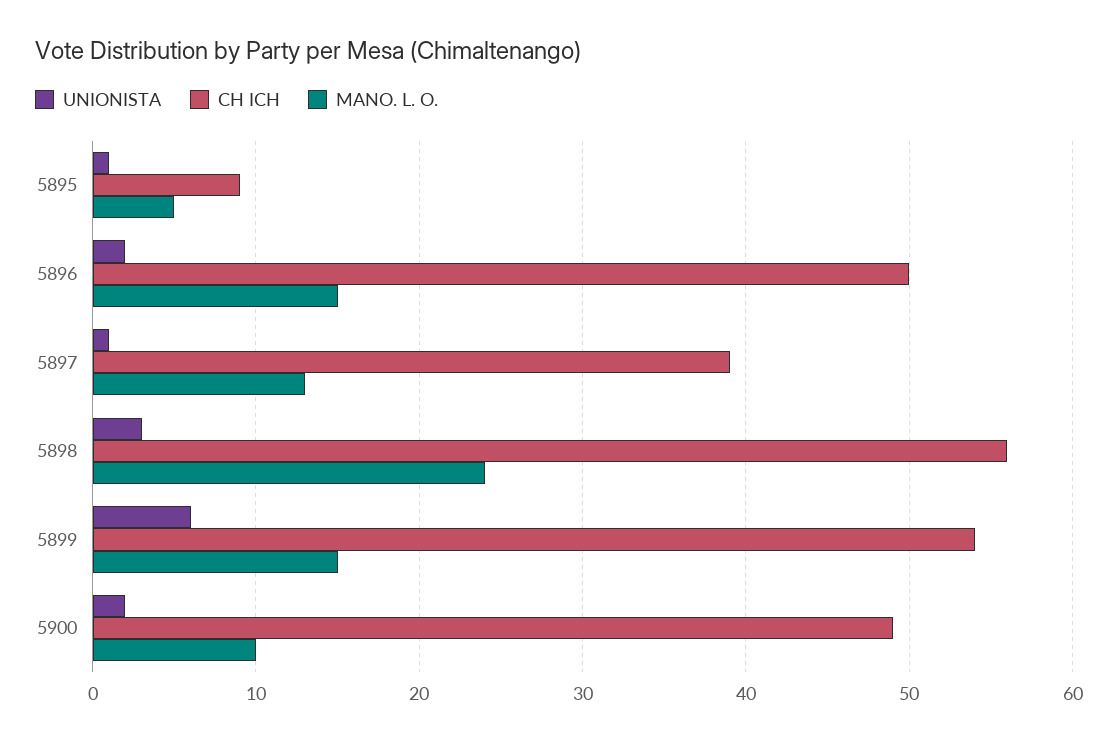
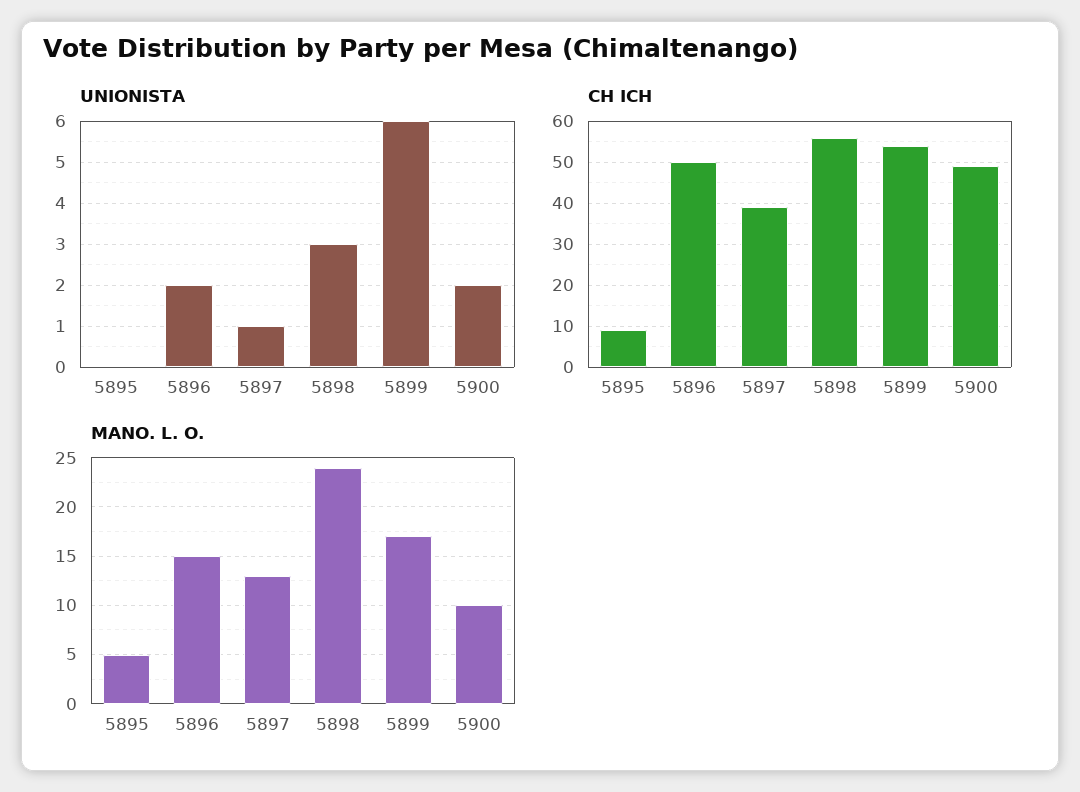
  {
    "UNIONISTA": {
-     "5895": 1,
+     "5895": 0,
      "5896": 2,
      "5897": 1,
      "5898": 3,
      "5899": 6,
      "5900": 2
    },
    "CH ICH": {
      "5895": 9,
      "5896": 50,
      "5897": 39,
      "5898": 56,
      "5899": 54,
      "5900": 49
    },
    "MANO. L. O.": {
      "5895": 5,
      "5896": 15,
      "5897": 13,
      "5898": 24,
-     "5899": 15,
+     "5899": 17,
      "5900": 10
    }
  }

